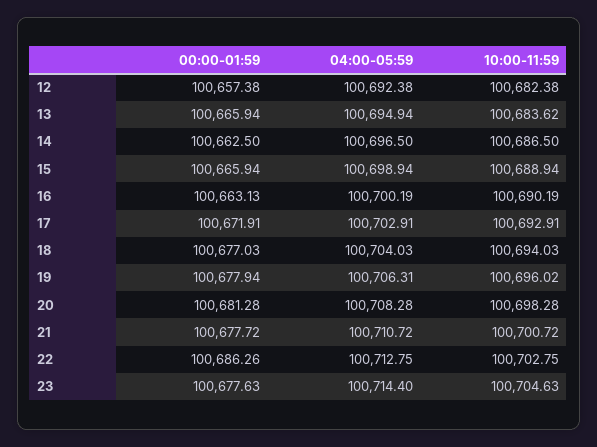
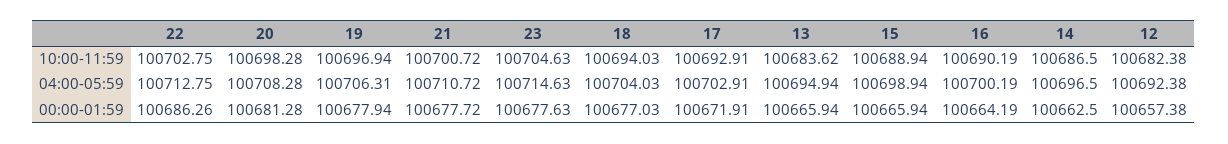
  {
    "00:00-01:59": {
      "12": 100657.38,
      "13": 100665.94,
      "14": 100662.5,
      "15": 100665.94,
-     "16": 100663.13,
+     "16": 100664.19,
      "17": 100671.91,
      "18": 100677.03,
      "19": 100677.94,
      "20": 100681.28,
      "21": 100677.72,
      "22": 100686.26,
      "23": 100677.63
    },
    "04:00-05:59": {
      "12": 100692.38,
      "13": 100694.94,
      "14": 100696.5,
      "15": 100698.94,
      "16": 100700.19,
      "17": 100702.91,
      "18": 100704.03,
      "19": 100706.31,
      "20": 100708.28,
      "21": 100710.72,
      "22": 100712.75,
-     "23": 100714.4
+     "23": 100714.63
    },
    "10:00-11:59": {
      "12": 100682.38,
      "13": 100683.62,
      "14": 100686.5,
      "15": 100688.94,
      "16": 100690.19,
      "17": 100692.91,
      "18": 100694.03,
-     "19": 100696.02,
+     "19": 100696.94,
      "20": 100698.28,
      "21": 100700.72,
      "22": 100702.75,
      "23": 100704.63
    }
  }

